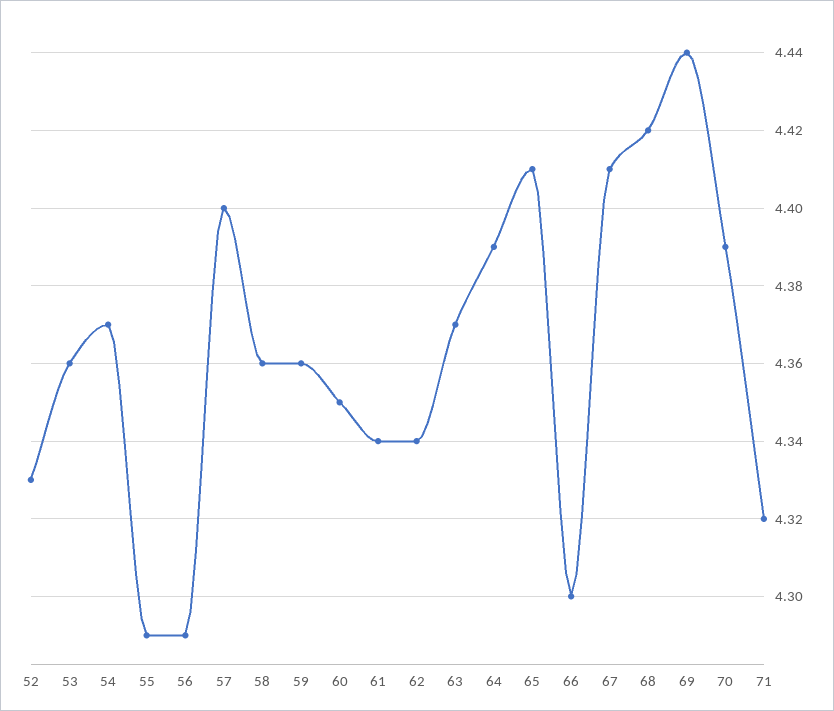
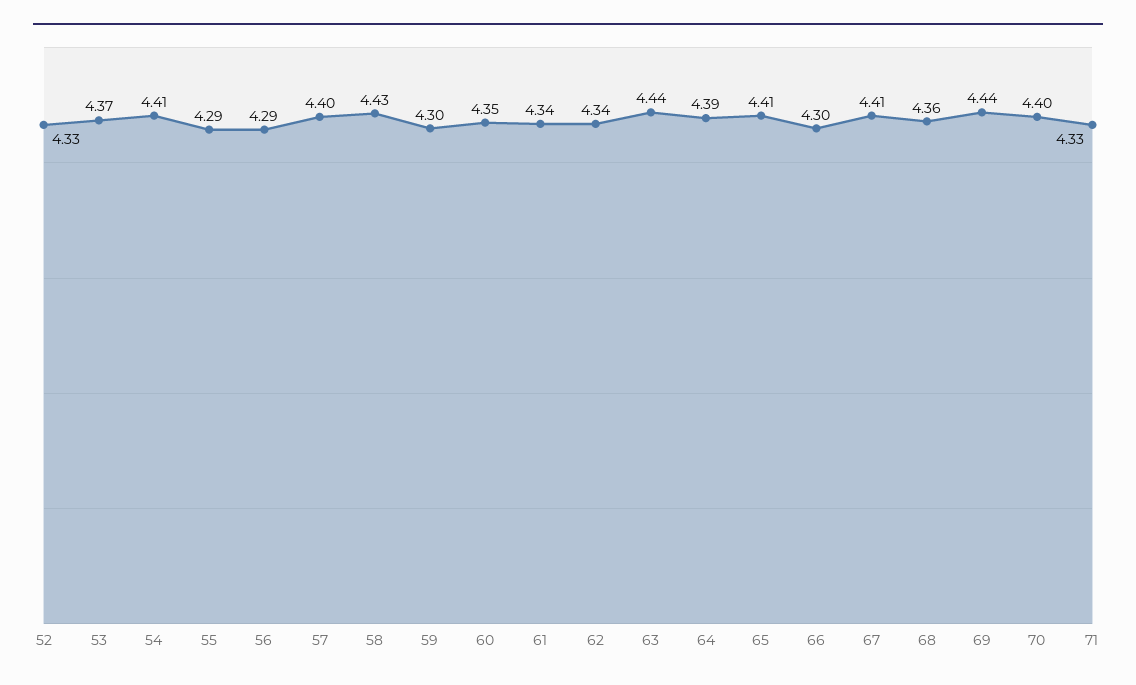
  {
    "52": 4.33,
-   "53": 4.36,
+   "53": 4.37,
-   "54": 4.37,
+   "54": 4.41,
    "55": 4.29,
    "56": 4.29,
    "57": 4.4,
-   "58": 4.36,
+   "58": 4.43,
-   "59": 4.36,
+   "59": 4.3,
    "60": 4.35,
    "61": 4.34,
    "62": 4.34,
-   "63": 4.37,
+   "63": 4.44,
    "64": 4.39,
    "65": 4.41,
    "66": 4.3,
    "67": 4.41,
-   "68": 4.42,
+   "68": 4.36,
    "69": 4.44,
-   "70": 4.39,
+   "70": 4.4,
-   "71": 4.32
+   "71": 4.33
  }

